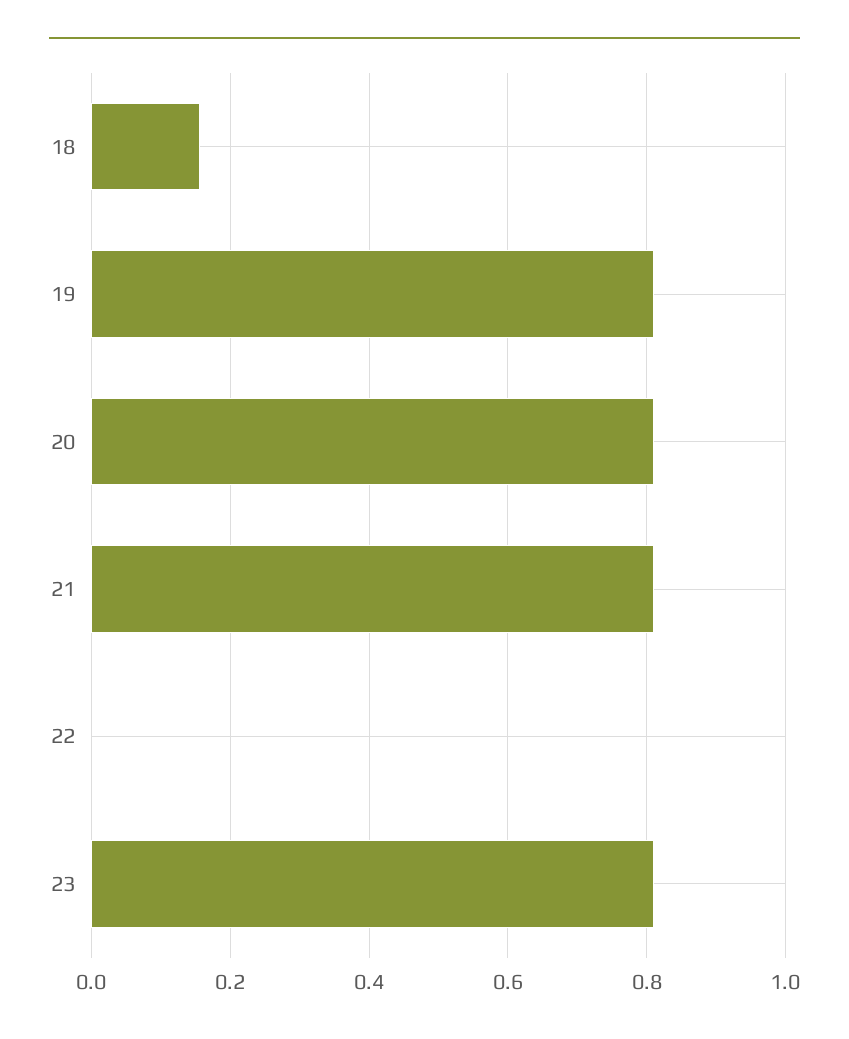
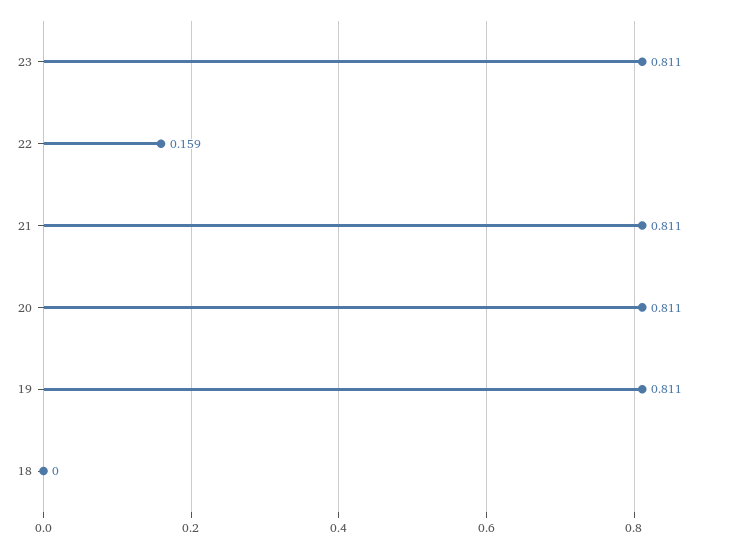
  {
-   "18": 0.16,
+   "18": 0,
    "19": 0.811,
    "20": 0.811,
    "21": 0.811,
-   "22": 0,
+   "22": 0.159,
    "23": 0.811
  }

